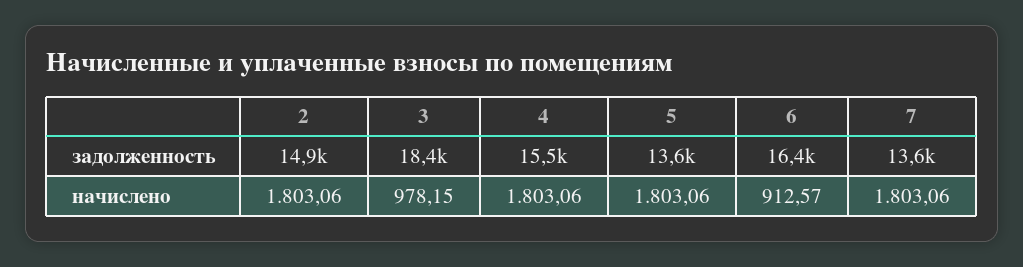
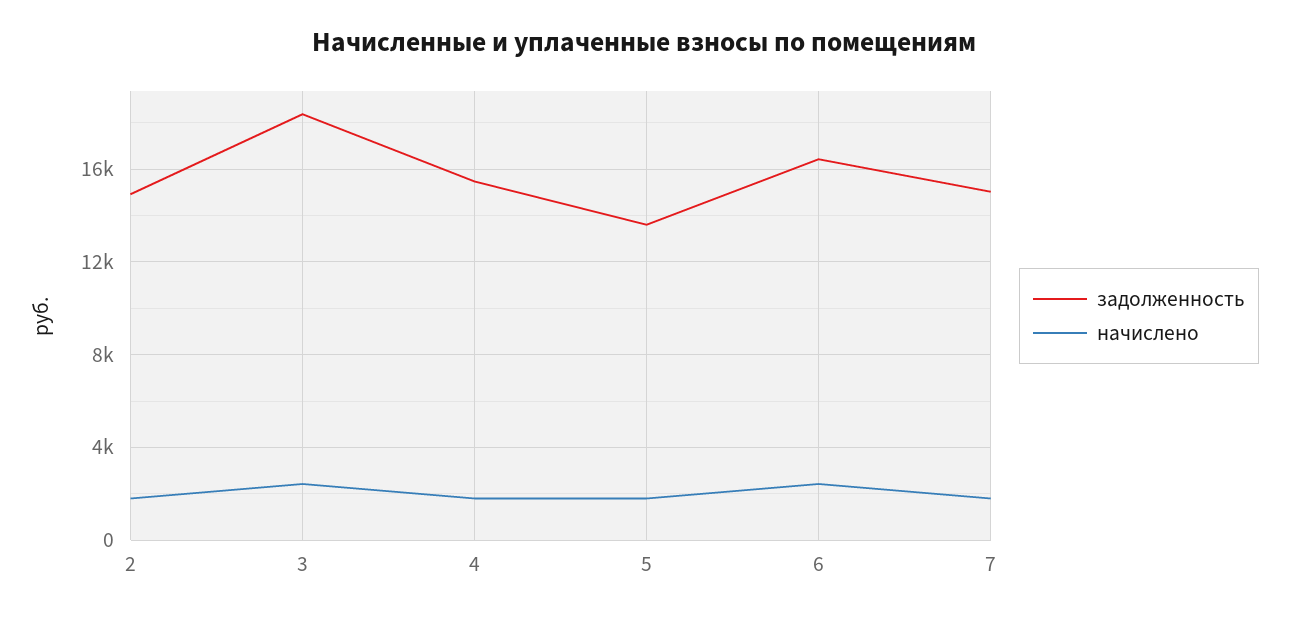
  {
    "задолженность": {
      "2": 14900,
      "3": 18400,
      "4": 15500,
      "5": 13600,
      "6": 16400,
-     "7": 13600
+     "7": 15000
    },
    "начислено": {
      "2": 1803.06,
-     "3": 978.15,
+     "3": 2500,
      "4": 1803.06,
      "5": 1803.06,
-     "6": 912.57,
+     "6": 2500,
      "7": 1803.06
    }
  }

